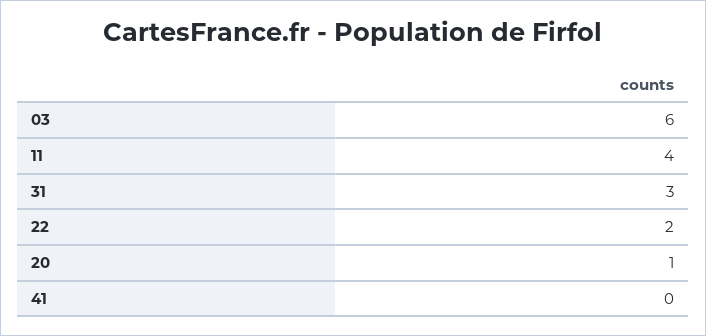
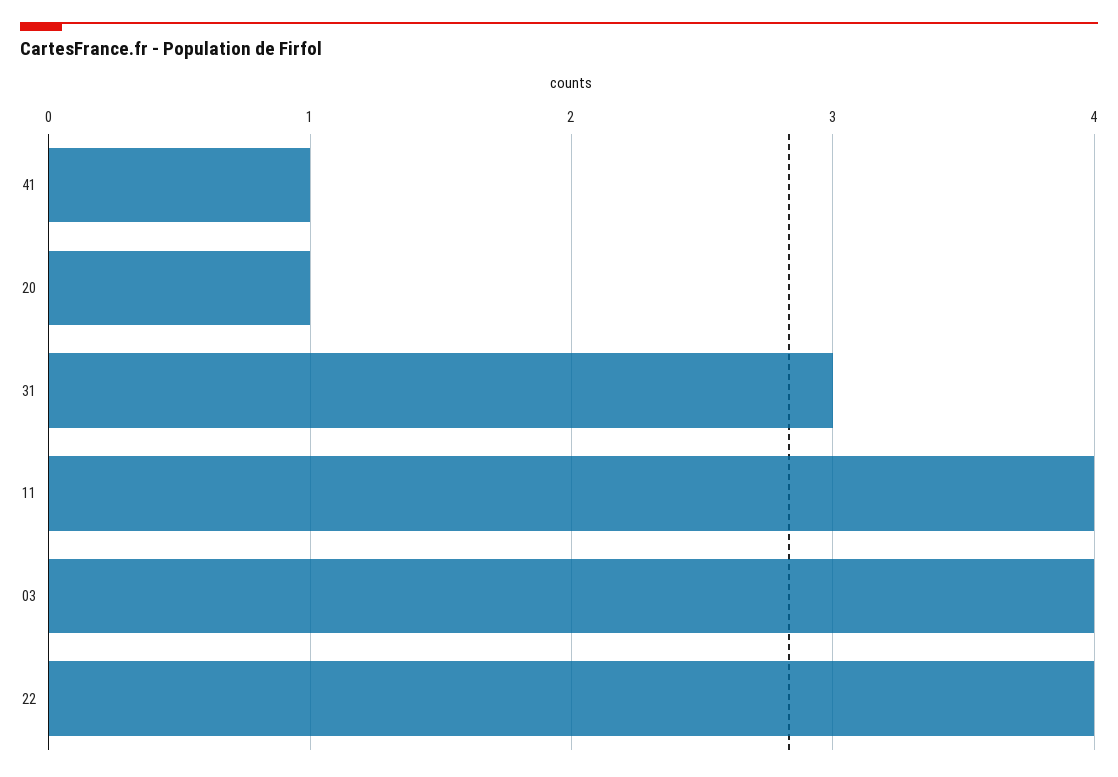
  {
-   "03": 6,
+   "03": 4,
    "11": 4,
    "31": 3,
-   "22": 2,
+   "22": 4,
    "20": 1,
-   "41": 0
+   "41": 1
  }

